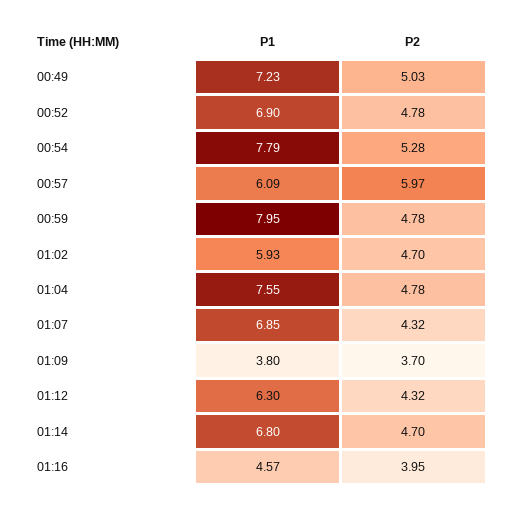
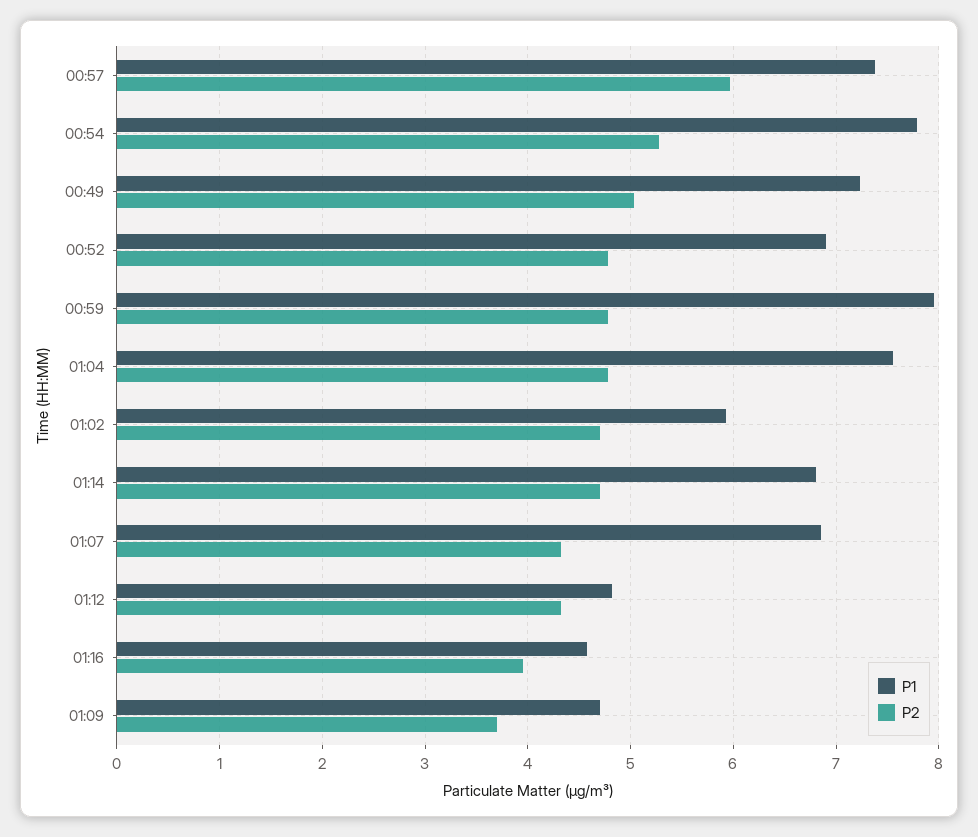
  {
    "P1": {
      "00:49": 7.23,
      "00:52": 6.9,
      "00:54": 7.79,
-     "00:57": 6.09,
+     "00:57": 7.4,
      "00:59": 7.95,
      "01:02": 5.93,
      "01:04": 7.55,
      "01:07": 6.85,
-     "01:09": 3.8,
+     "01:09": 4.7,
-     "01:12": 6.3,
+     "01:12": 4.8,
      "01:14": 6.8,
      "01:16": 4.57
    },
    "P2": {
      "00:49": 5.03,
      "00:52": 4.78,
      "00:54": 5.28,
      "00:57": 5.97,
      "00:59": 4.78,
      "01:02": 4.7,
      "01:04": 4.78,
      "01:07": 4.32,
      "01:09": 3.7,
      "01:12": 4.32,
      "01:14": 4.7,
      "01:16": 3.95
    }
  }

